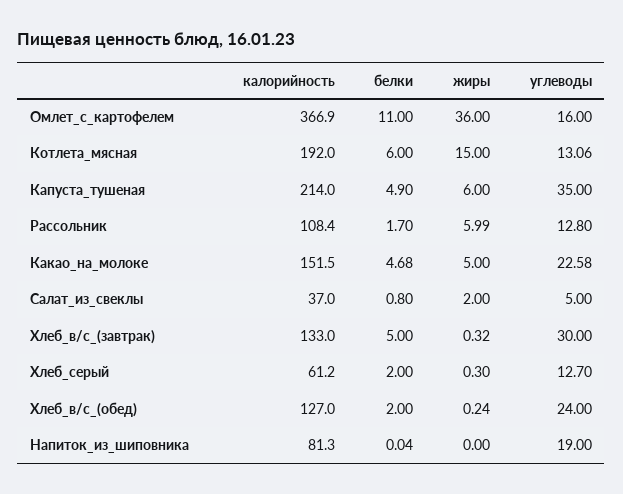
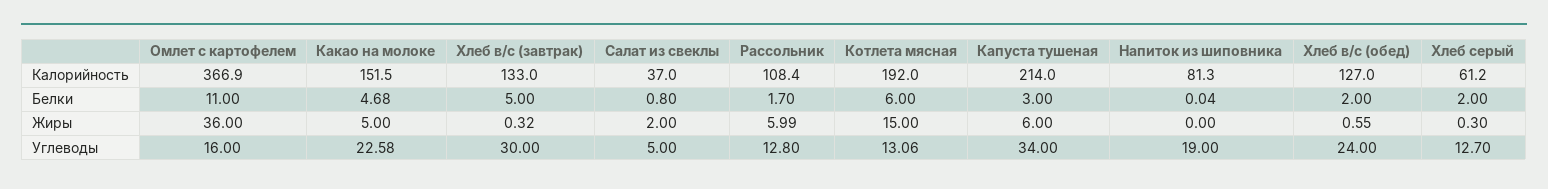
  {
    "калорийность": {
      "Омлет_с_картофелем": 366.9,
      "Котлета_мясная": 192,
      "Капуста_тушеная": 214,
      "Рассольник": 108.4,
      "Какао_на_молоке": 151.5,
      "Салат_из_свеклы": 37,
      "Хлеб_в/с_(завтрак)": 133,
      "Хлеб_серый": 61.2,
      "Хлеб_в/с_(обед)": 127,
      "Напиток_из_шиповника": 81.3
    },
    "белки": {
      "Омлет_с_картофелем": 11,
      "Котлета_мясная": 6,
-     "Капуста_тушеная": 4.9,
+     "Капуста_тушеная": 3,
      "Рассольник": 1.7,
      "Какао_на_молоке": 4.68,
      "Салат_из_свеклы": 0.8,
      "Хлеб_в/с_(завтрак)": 5,
      "Хлеб_серый": 2,
      "Хлеб_в/с_(обед)": 2,
      "Напиток_из_шиповника": 0.04
    },
    "жиры": {
      "Омлет_с_картофелем": 36,
      "Котлета_мясная": 15,
      "Капуста_тушеная": 6,
      "Рассольник": 5.99,
      "Какао_на_молоке": 5,
      "Салат_из_свеклы": 2,
      "Хлеб_в/с_(завтрак)": 0.32,
      "Хлеб_серый": 0.3,
-     "Хлеб_в/с_(обед)": 0.24,
+     "Хлеб_в/с_(обед)": 0.55,
      "Напиток_из_шиповника": 0
    },
    "углеводы": {
      "Омлет_с_картофелем": 16,
      "Котлета_мясная": 13.06,
-     "Капуста_тушеная": 35,
+     "Капуста_тушеная": 34,
      "Рассольник": 12.8,
      "Какао_на_молоке": 22.58,
      "Салат_из_свеклы": 5,
      "Хлеб_в/с_(завтрак)": 30,
      "Хлеб_серый": 12.7,
      "Хлеб_в/с_(обед)": 24,
      "Напиток_из_шиповника": 19
    }
  }

